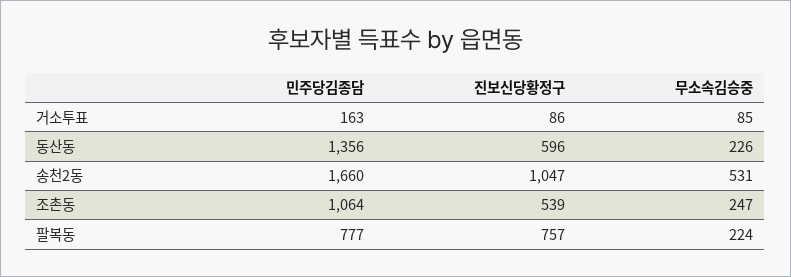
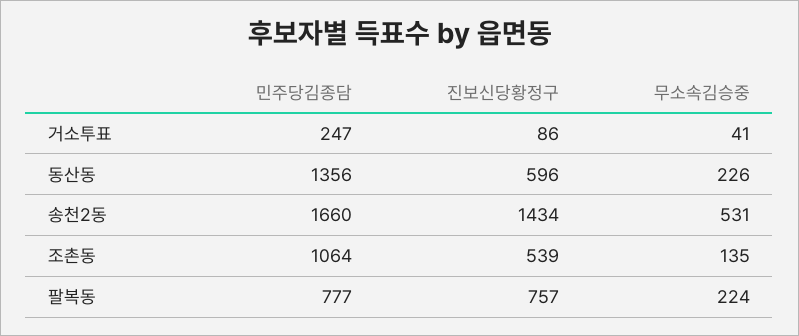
  {
    "민주당김종담": {
-     "거소투표": 163,
+     "거소투표": 247,
      "동산동": 1356,
      "송천2동": 1660,
      "조촌동": 1064,
      "팔복동": 777
    },
    "진보신당황정구": {
      "거소투표": 86,
      "동산동": 596,
-     "송천2동": 1047,
+     "송천2동": 1434,
      "조촌동": 539,
      "팔복동": 757
    },
    "무소속김승중": {
-     "거소투표": 85,
+     "거소투표": 41,
      "동산동": 226,
      "송천2동": 531,
-     "조촌동": 247,
+     "조촌동": 135,
      "팔복동": 224
    }
  }

